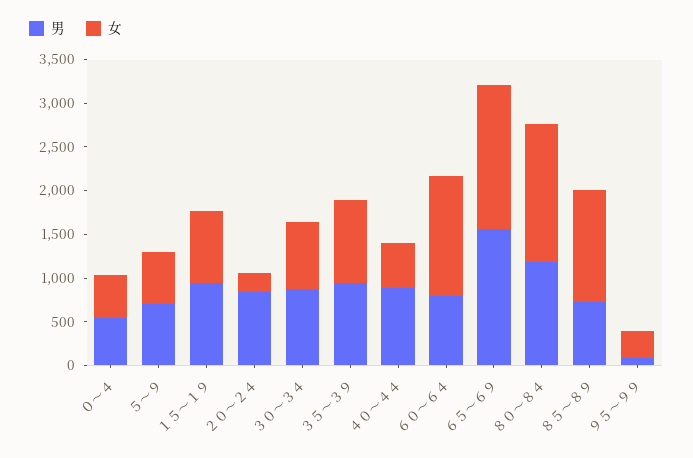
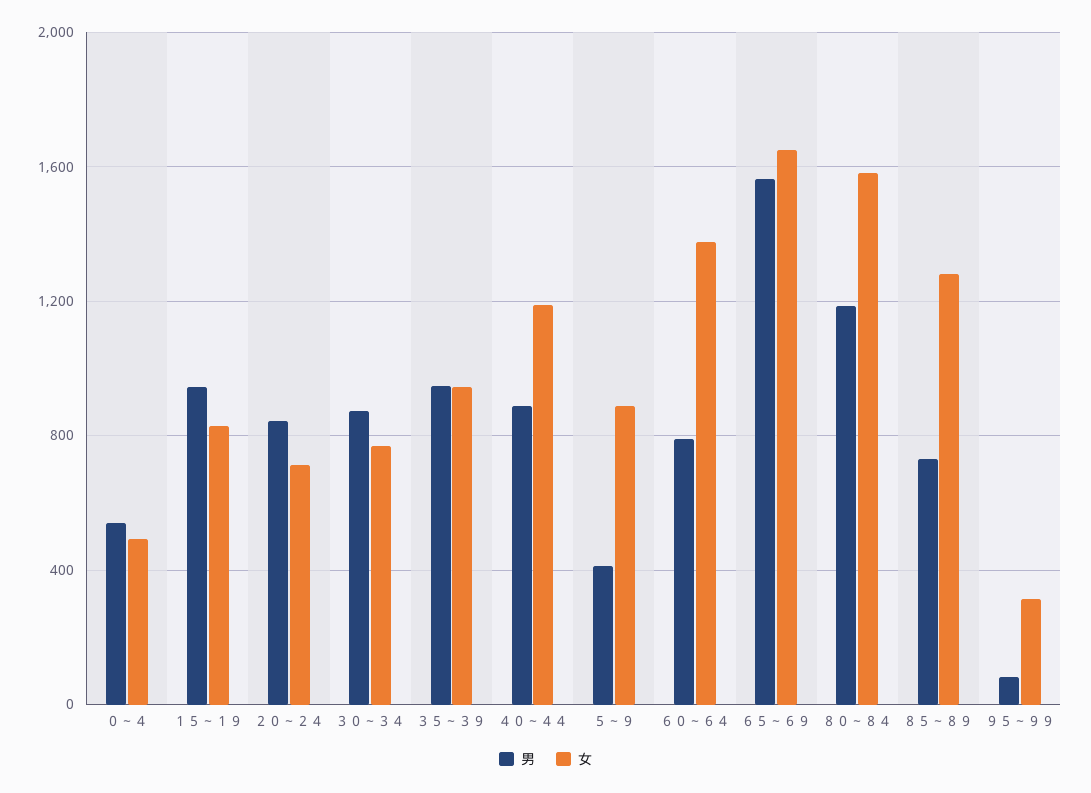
  {
    "男": {
      "０～４": 550,
-     "５～９": 700,
+     "５～９": 400,
      "１５～１９": 950,
      "２０～２４": 850,
      "３０～３４": 850,
      "３５～３９": 950,
      "４０～４４": 900,
      "６０～６４": 800,
      "６５～６９": 1550,
      "８０～８４": 1200,
      "８５～８９": 750,
      "９５～９９": 100
    },
    "女": {
      "０～４": 500,
-     "５～９": 600,
+     "５～９": 900,
      "１５～１９": 850,
-     "２０～２４": 200,
+     "２０～２４": 700,
      "３０～３４": 750,
      "３５～３９": 950,
-     "４０～４４": 500,
+     "４０～４４": 1200,
      "６０～６４": 1400,
      "６５～６９": 1650,
      "８０～８４": 1600,
      "８５～８９": 1300,
      "９５～９９": 300
    }
  }

